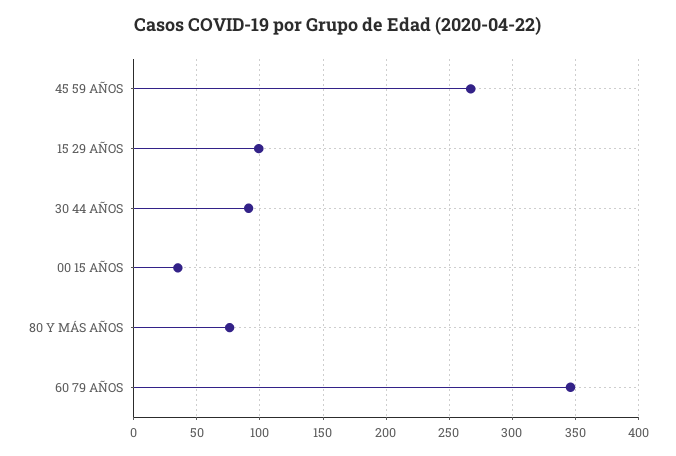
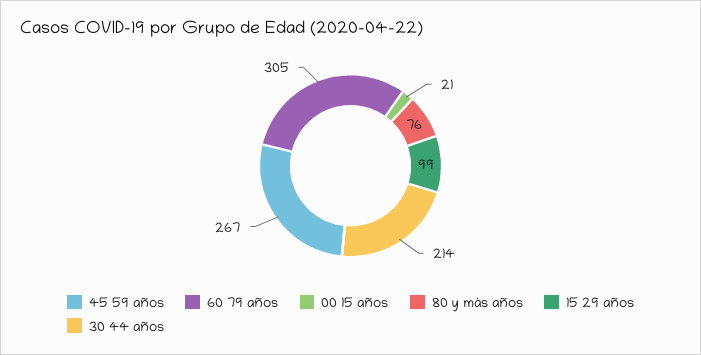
  {
    "45 59 AÑOS": 267,
    "15 29 AÑOS": 99,
-   "30 44 AÑOS": 90,
+   "30 44 AÑOS": 214,
-   "00 15 AÑOS": 35,
+   "00 15 AÑOS": 21,
    "80 Y MÁS AÑOS": 76,
-   "60 79 AÑOS": 345
+   "60 79 AÑOS": 305
  }

